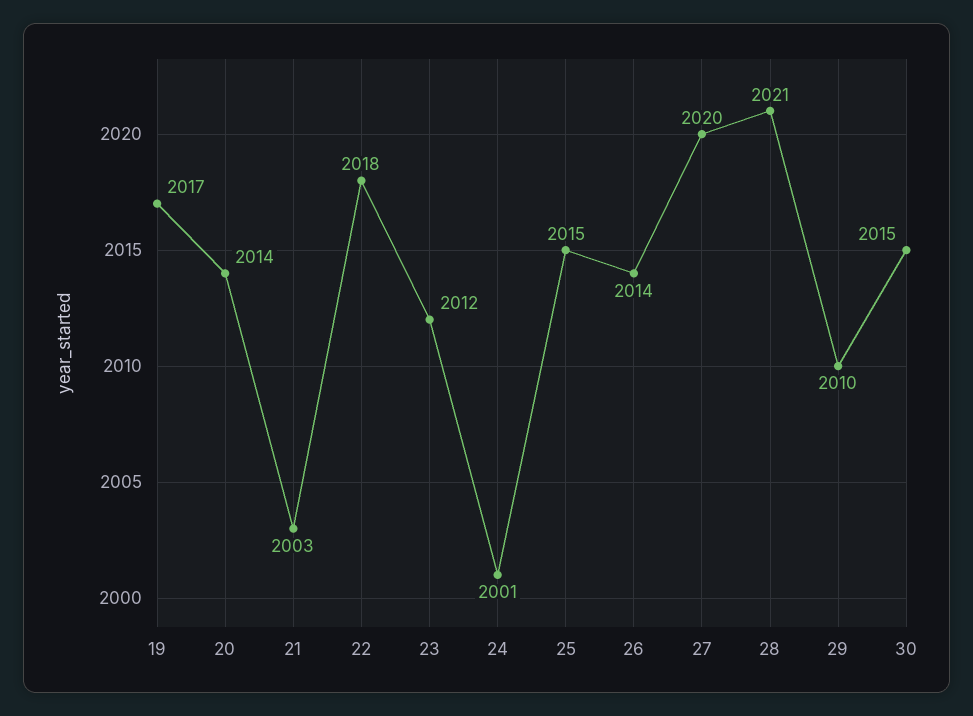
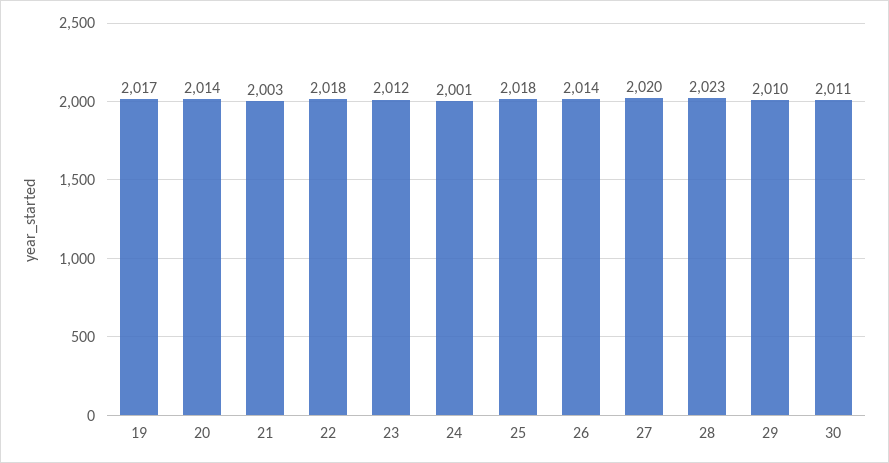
  {
    "19": 2017,
    "20": 2014,
    "21": 2003,
    "22": 2018,
    "23": 2012,
    "24": 2001,
-   "25": 2015,
+   "25": 2018,
    "26": 2014,
    "27": 2020,
-   "28": 2021,
+   "28": 2023,
    "29": 2010,
-   "30": 2015
+   "30": 2011
  }

